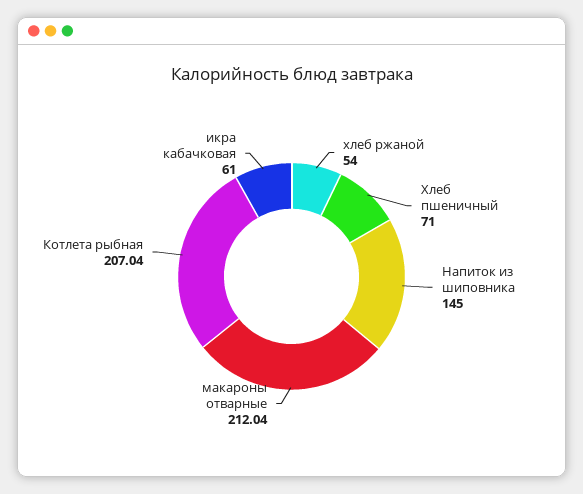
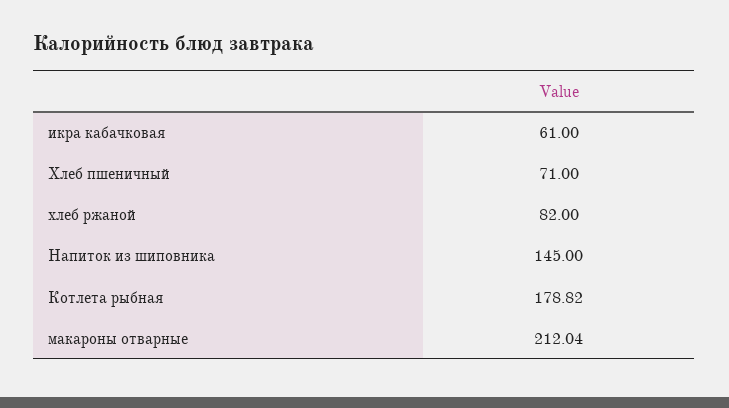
  {
-   "хлеб ржаной": 54,
+   "хлеб ржаной": 82,
    "Хлеб пшеничный": 71,
    "Напиток из шиповника": 145,
    "макароны отварные": 212.04,
-   "Котлета рыбная": 207.04,
+   "Котлета рыбная": 178.82,
    "икра кабачковая": 61
  }

